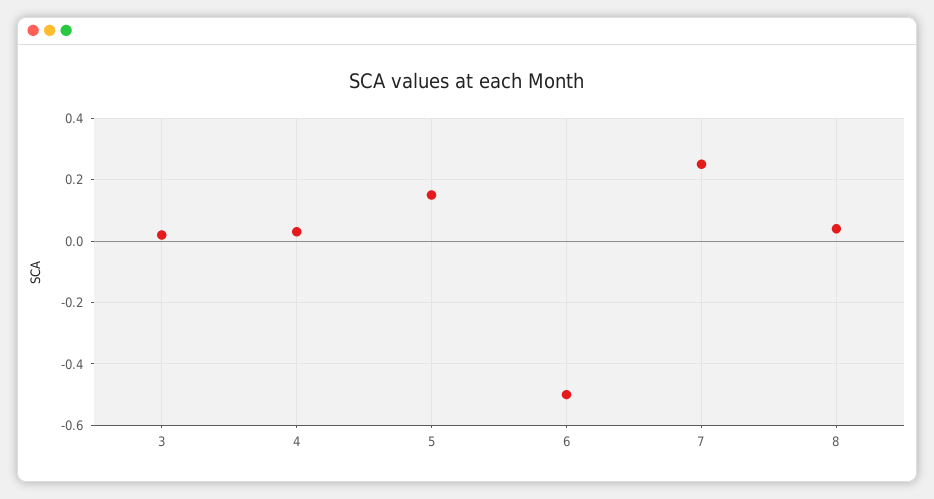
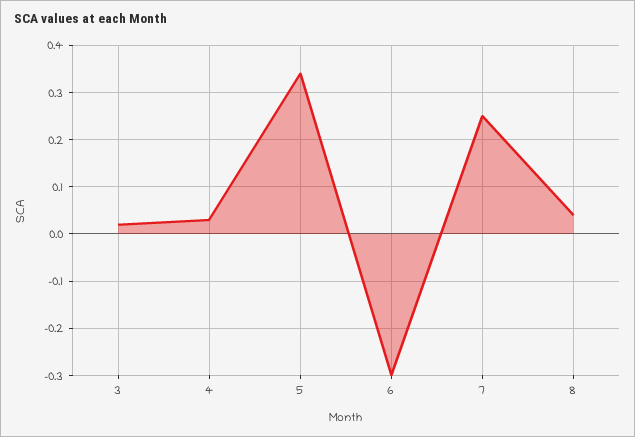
  {
    "3": 0,
    "4": 0.05,
-   "5": 0.15,
+   "5": 0.35,
-   "6": -0.5,
+   "6": -0.3,
    "7": 0.25,
    "8": 0.05
  }

